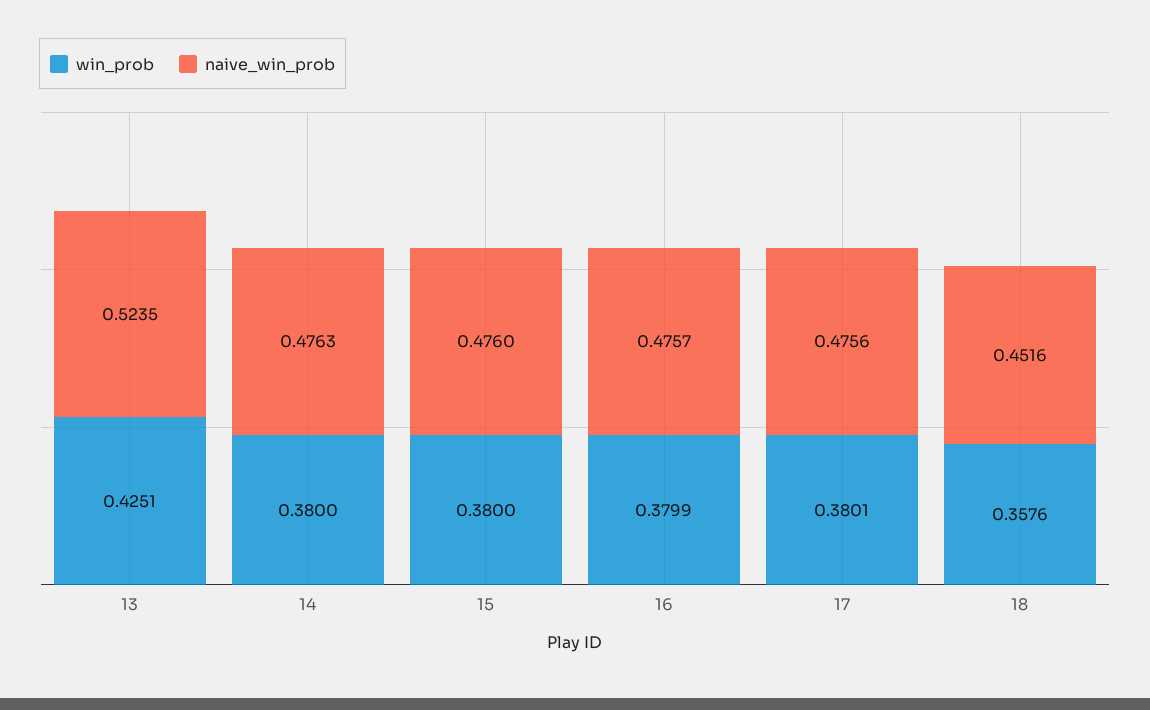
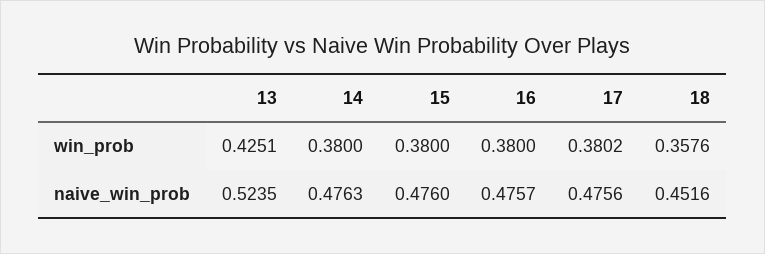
  {
    "win_prob": {
      "13": 0.4251,
      "14": 0.38,
      "15": 0.38,
-     "16": 0.3799,
+     "16": 0.38,
-     "17": 0.3801,
+     "17": 0.3802,
      "18": 0.3576
    },
    "naive_win_prob": {
      "13": 0.5235,
      "14": 0.4763,
      "15": 0.476,
      "16": 0.4757,
      "17": 0.4756,
      "18": 0.4516
    }
  }

